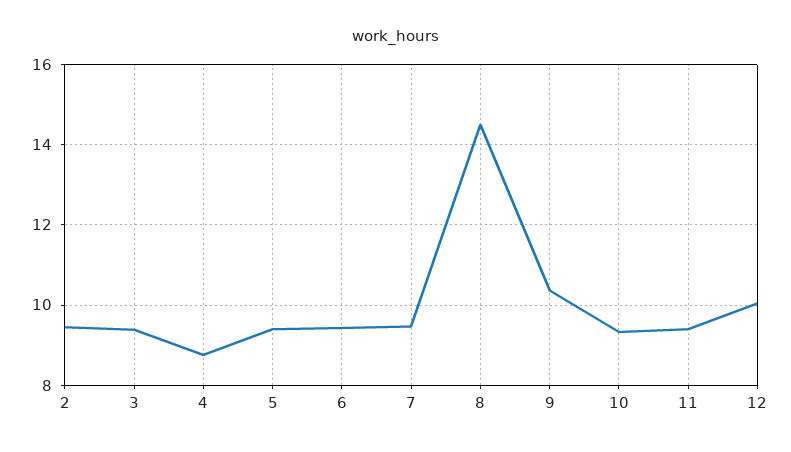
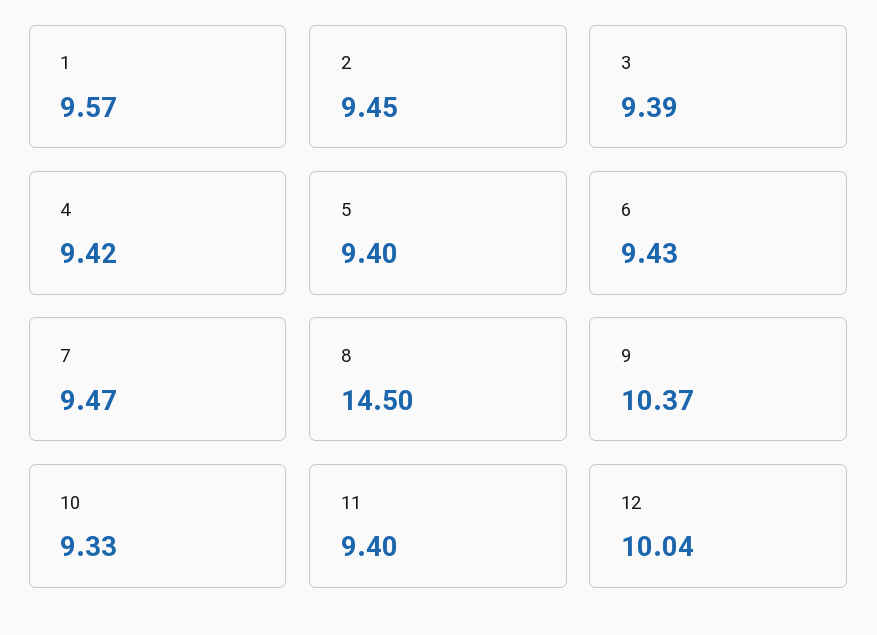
  {
    "2": 9.45,
    "3": 9.39,
-   "4": 8.8,
+   "4": 9.42,
    "5": 9.4,
    "6": 9.43,
    "7": 9.47,
    "8": 14.5,
    "9": 10.37,
    "10": 9.33,
    "11": 9.4,
-   "12": 10.04
+   "12": 10.04,
+   "1": 9.57
  }

